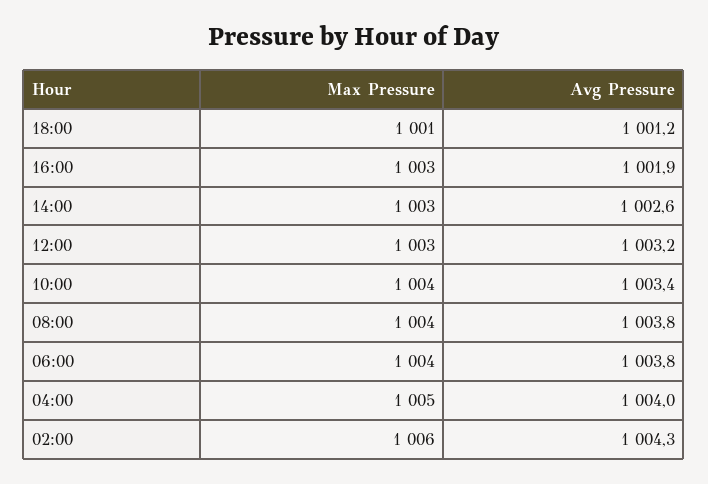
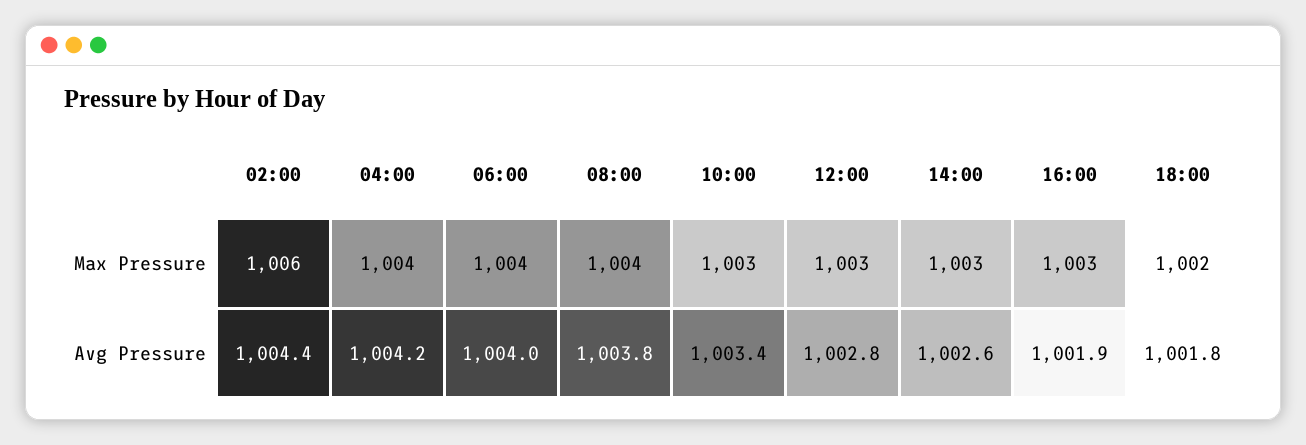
  {
    "Max Pressure": {
-     "18:00": 1001,
+     "18:00": 1002,
      "16:00": 1003,
      "14:00": 1003,
      "12:00": 1003,
-     "10:00": 1004,
+     "10:00": 1003,
      "08:00": 1004,
      "06:00": 1004,
-     "04:00": 1005,
+     "04:00": 1004,
      "02:00": 1006
    },
    "Avg Pressure": {
-     "18:00": 1001.2,
+     "18:00": 1001.8,
      "16:00": 1001.9,
      "14:00": 1002.6,
-     "12:00": 1003.2,
+     "12:00": 1002.8,
      "10:00": 1003.4,
      "08:00": 1003.8,
-     "06:00": 1003.8,
+     "06:00": 1004,
-     "04:00": 1004,
+     "04:00": 1004.2,
-     "02:00": 1004.3
+     "02:00": 1004.4
    }
  }

